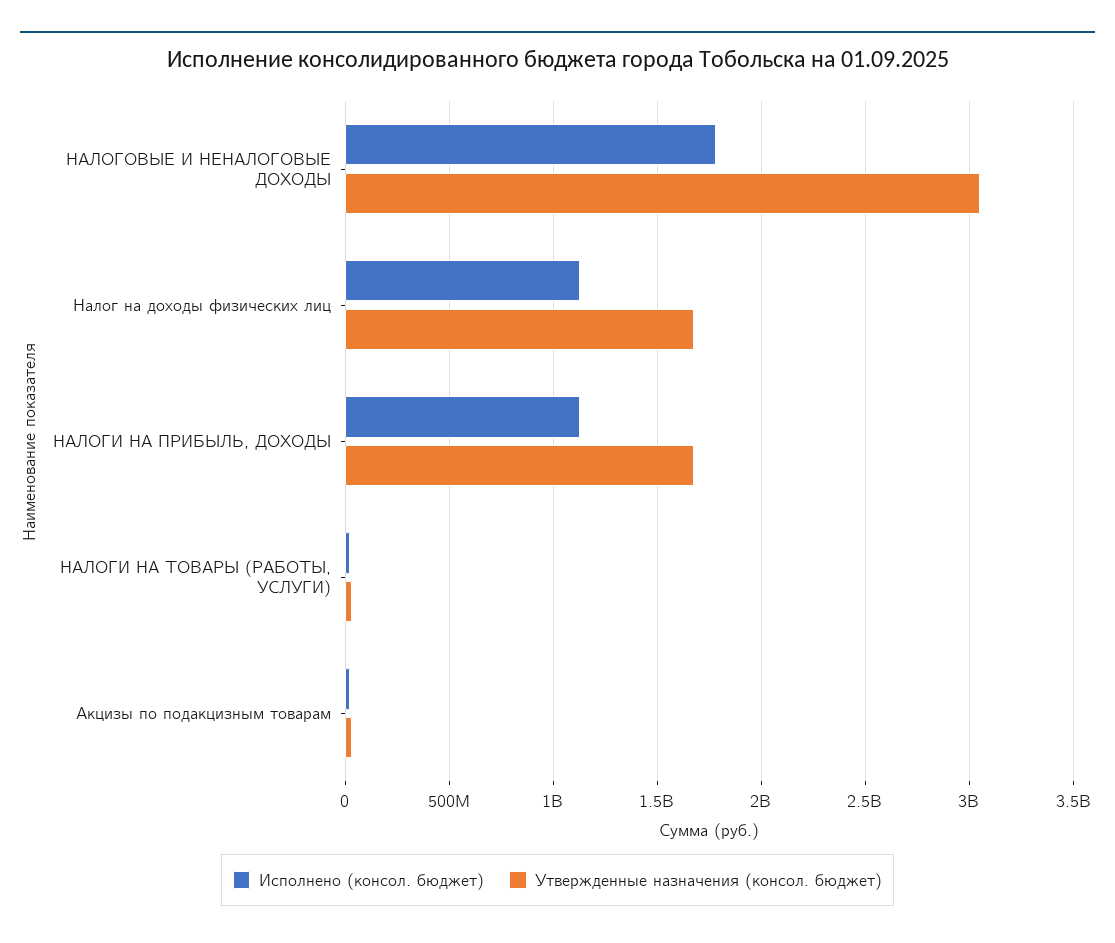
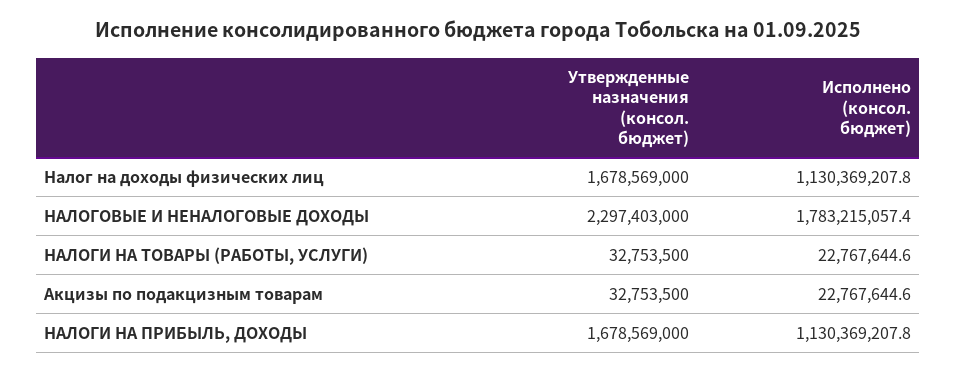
  {
    "Исполнено (консол. бюджет)": {
      "НАЛОГОВЫЕ И НЕНАЛОГОВЫЕ ДОХОДЫ": 1783215057.4,
      "Налог на доходы физических лиц": 1130369207.8,
      "НАЛОГИ НА ПРИБЫЛЬ, ДОХОДЫ": 1130369207.8,
      "НАЛОГИ НА ТОВАРЫ (РАБОТЫ, УСЛУГИ)": 22767644.6,
      "Акцизы по подакцизным товарам": 22767644.6
    },
    "Утвержденные назначения (консол. бюджет)": {
-     "НАЛОГОВЫЕ И НЕНАЛОГОВЫЕ ДОХОДЫ": 3050000000,
+     "НАЛОГОВЫЕ И НЕНАЛОГОВЫЕ ДОХОДЫ": 2297403000,
      "Налог на доходы физических лиц": 1678569000,
      "НАЛОГИ НА ПРИБЫЛЬ, ДОХОДЫ": 1678569000,
      "НАЛОГИ НА ТОВАРЫ (РАБОТЫ, УСЛУГИ)": 32753500,
      "Акцизы по подакцизным товарам": 32753500
    }
  }

